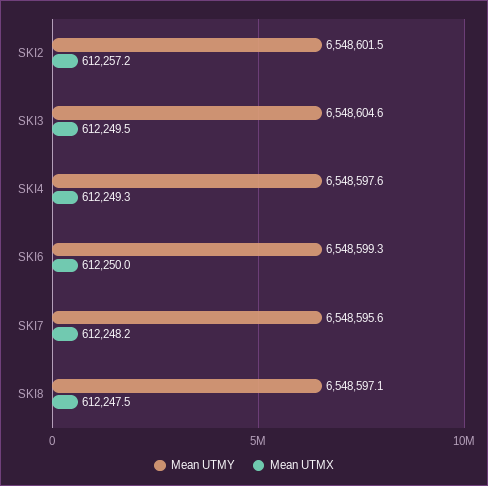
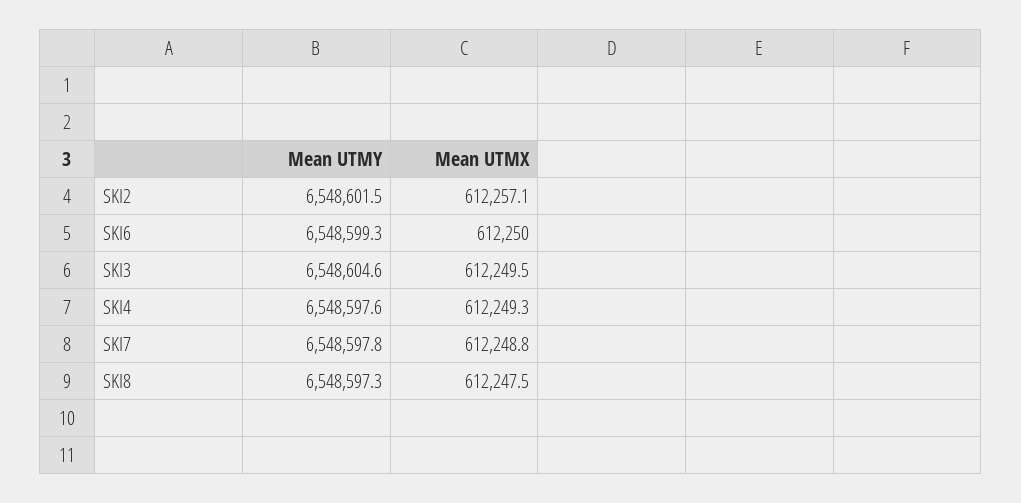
  {
    "Mean UTMY": {
      "SKI2": 6548601.5,
      "SKI3": 6548604.6,
      "SKI4": 6548597.6,
      "SKI6": 6548599.3,
-     "SKI7": 6548595.6,
+     "SKI7": 6548597.8,
-     "SKI8": 6548597.1
+     "SKI8": 6548597.3
    },
    "Mean UTMX": {
-     "SKI2": 612257.2,
+     "SKI2": 612257.1,
      "SKI3": 612249.5,
      "SKI4": 612249.3,
      "SKI6": 612250,
-     "SKI7": 612248.2,
+     "SKI7": 612248.8,
      "SKI8": 612247.5
    }
  }

